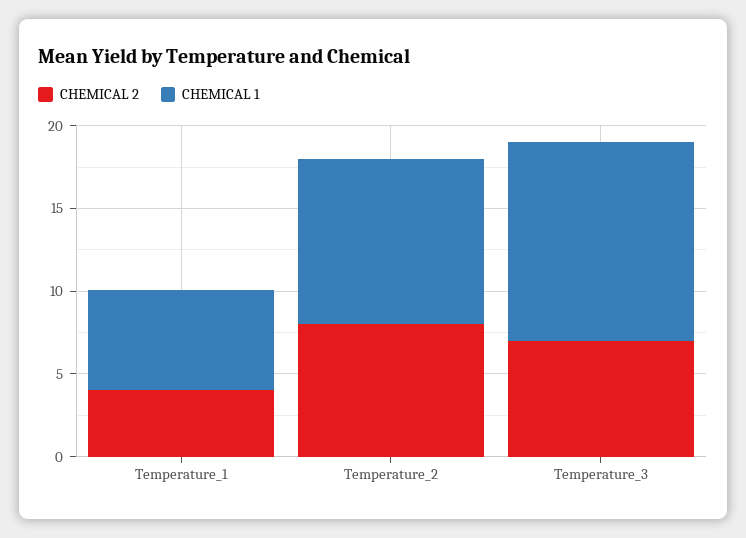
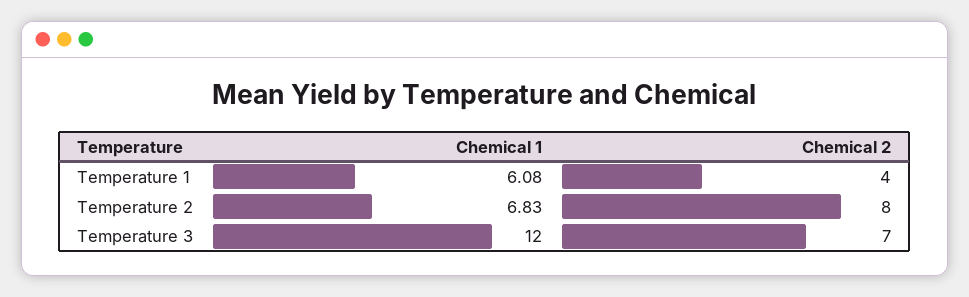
  {
    "CHEMICAL 2": {
      "Temperature_1": 4,
      "Temperature_2": 8,
      "Temperature_3": 7
    },
    "CHEMICAL 1": {
      "Temperature_1": 6.08,
-     "Temperature_2": 10,
+     "Temperature_2": 6.83,
      "Temperature_3": 12
    }
  }

